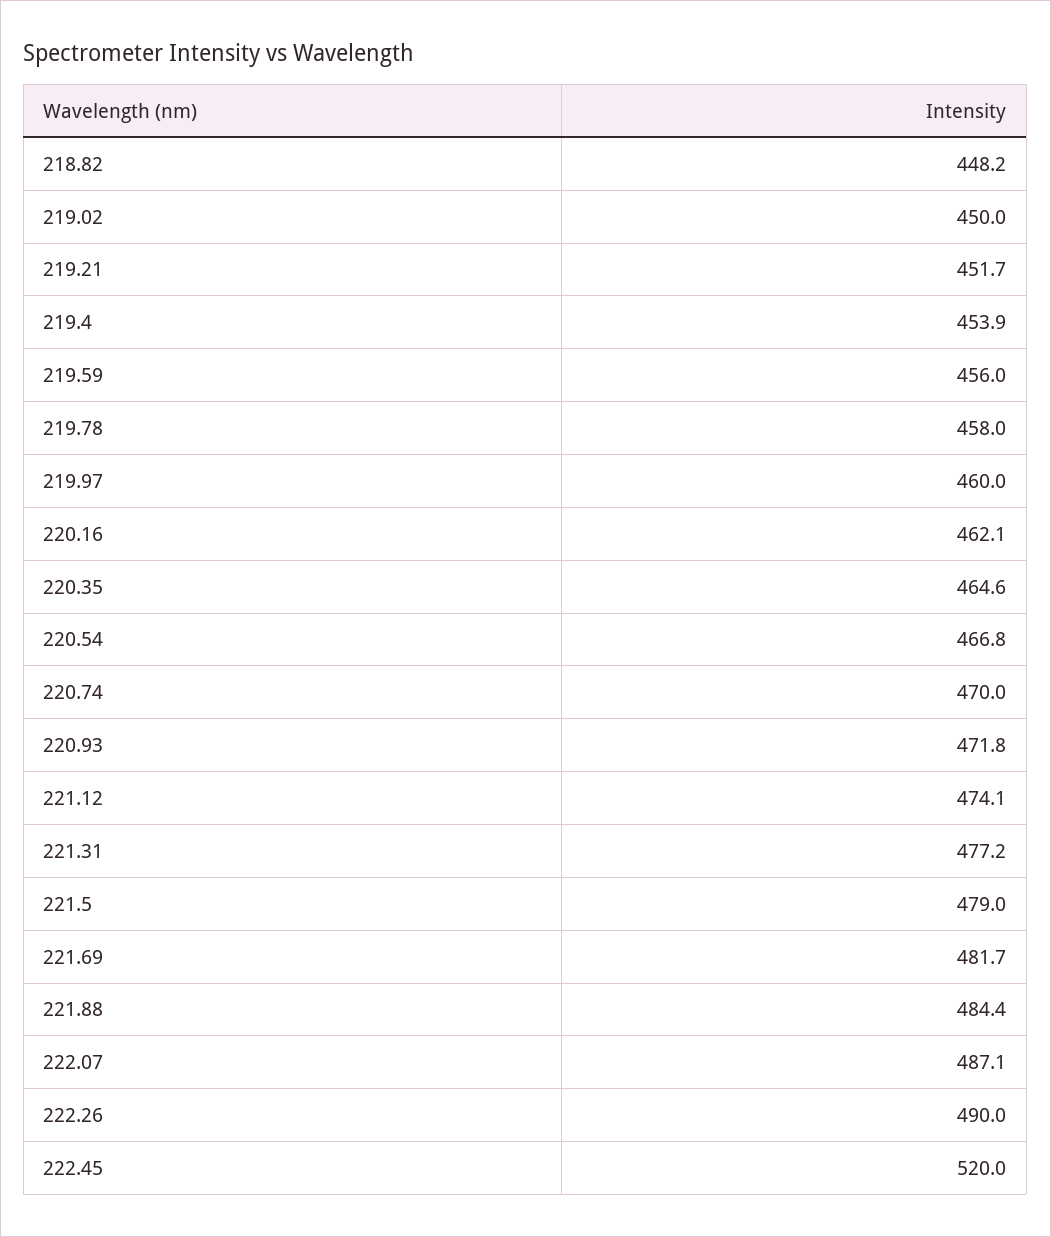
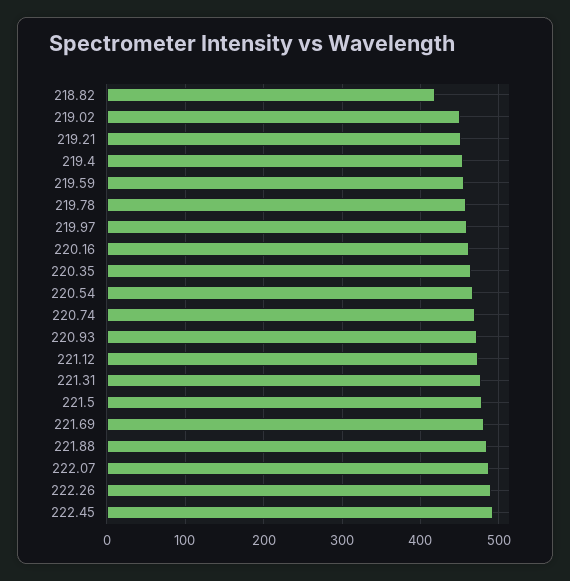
  {
-   "218.82": 448.2,
+   "218.82": 420,
    "219.02": 450,
    "219.21": 451.7,
    "219.4": 453.9,
    "219.59": 456,
    "219.78": 458,
    "219.97": 460,
    "220.16": 462.1,
    "220.35": 464.6,
    "220.54": 466.8,
    "220.74": 470,
    "220.93": 471.8,
    "221.12": 474.1,
    "221.31": 477.2,
    "221.5": 479,
    "221.69": 481.7,
    "221.88": 484.4,
    "222.07": 487.1,
    "222.26": 490,
-   "222.45": 520
+   "222.45": 490
  }

